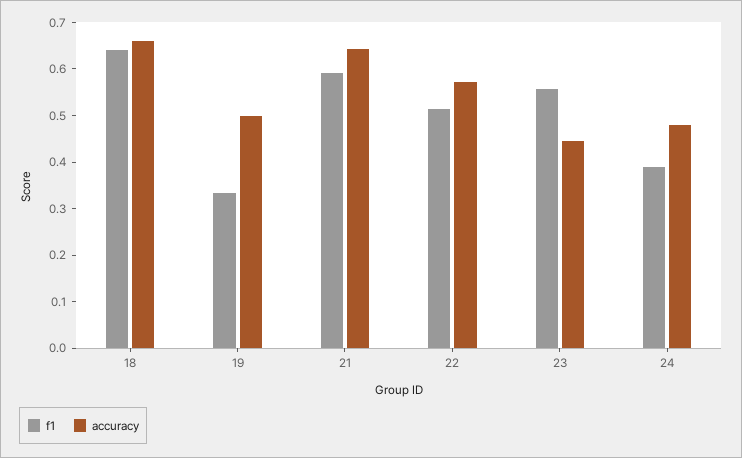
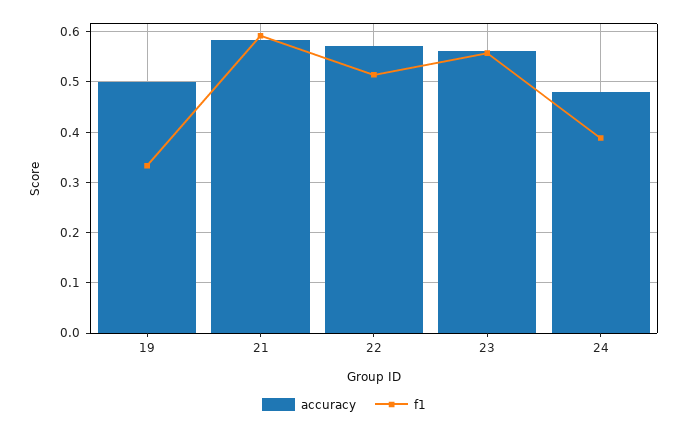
  {
    "f1": {
-     "18": 0.64,
      "19": 0.34,
      "21": 0.6,
      "22": 0.52,
      "23": 0.56,
      "24": 0.38
    },
    "accuracy": {
-     "18": 0.66,
      "19": 0.5,
-     "21": 0.64,
+     "21": 0.58,
      "22": 0.58,
-     "23": 0.44,
+     "23": 0.56,
      "24": 0.48
    }
  }

